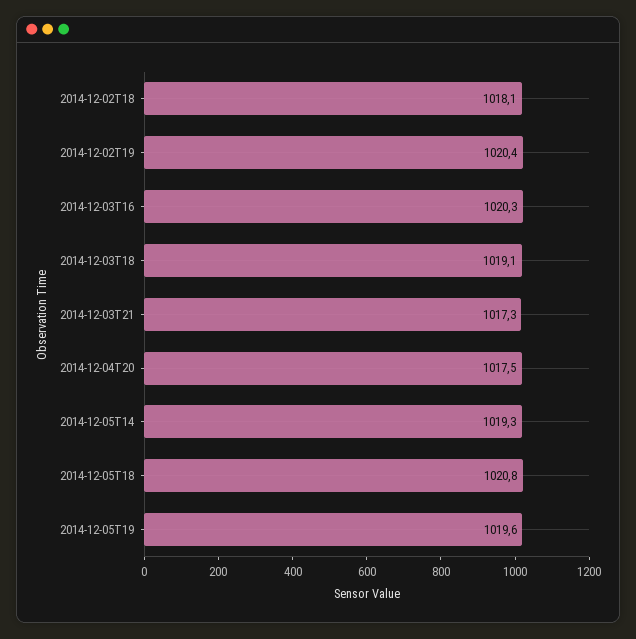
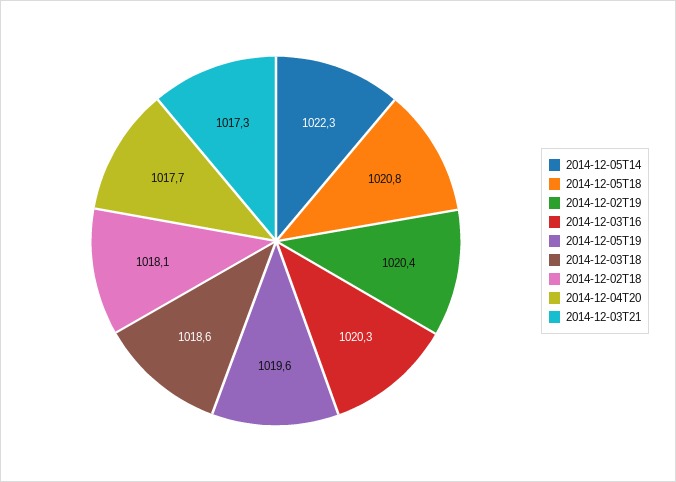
  {
    "2014-12-02T18": 1018.1,
    "2014-12-02T19": 1020.4,
    "2014-12-03T16": 1020.3,
-   "2014-12-03T18": 1019.1,
+   "2014-12-03T18": 1018.6,
    "2014-12-03T21": 1017.3,
-   "2014-12-04T20": 1017.5,
+   "2014-12-04T20": 1017.7,
-   "2014-12-05T14": 1019.3,
+   "2014-12-05T14": 1022.3,
    "2014-12-05T18": 1020.8,
    "2014-12-05T19": 1019.6
  }

